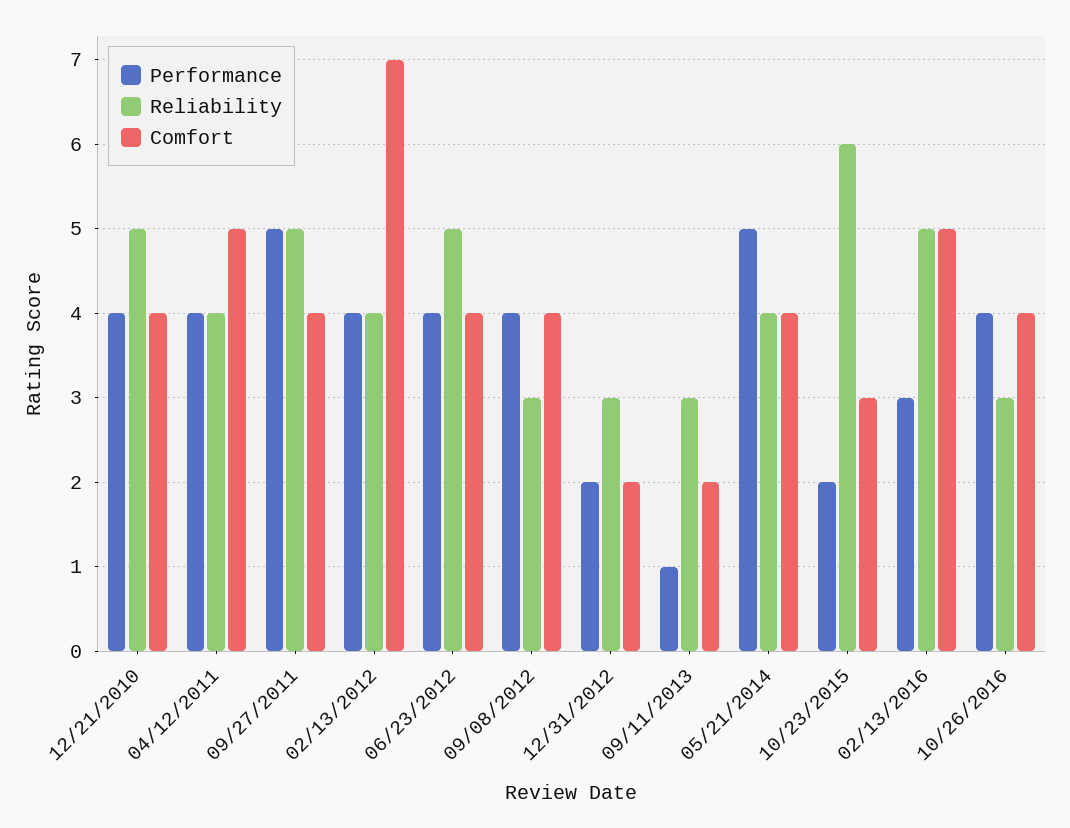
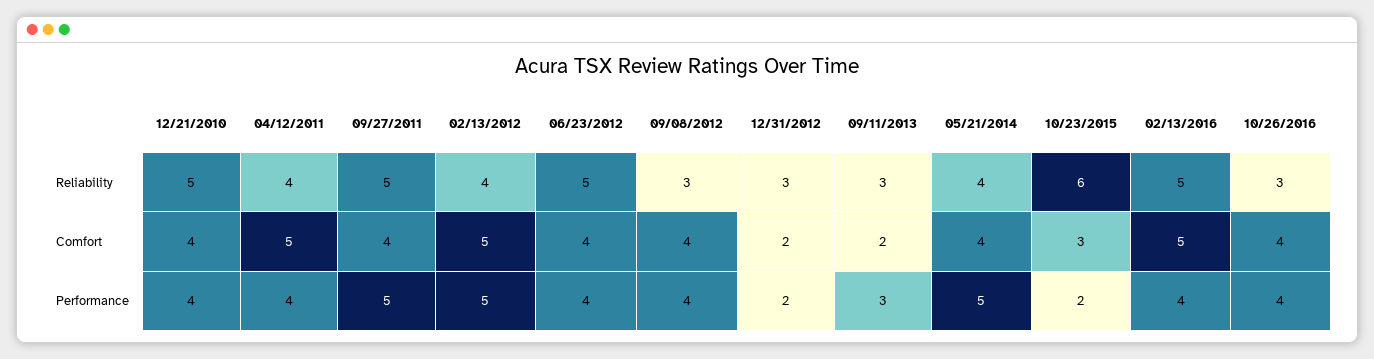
  {
    "Performance": {
      "12/21/2010": 4,
      "04/12/2011": 4,
      "09/27/2011": 5,
-     "02/13/2012": 4,
+     "02/13/2012": 5,
      "06/23/2012": 4,
      "09/08/2012": 4,
      "12/31/2012": 2,
-     "09/11/2013": 1,
+     "09/11/2013": 3,
      "05/21/2014": 5,
      "10/23/2015": 2,
-     "02/13/2016": 3,
+     "02/13/2016": 4,
      "10/26/2016": 4
    },
    "Reliability": {
      "12/21/2010": 5,
      "04/12/2011": 4,
      "09/27/2011": 5,
      "02/13/2012": 4,
      "06/23/2012": 5,
      "09/08/2012": 3,
      "12/31/2012": 3,
      "09/11/2013": 3,
      "05/21/2014": 4,
      "10/23/2015": 6,
      "02/13/2016": 5,
      "10/26/2016": 3
    },
    "Comfort": {
      "12/21/2010": 4,
      "04/12/2011": 5,
      "09/27/2011": 4,
-     "02/13/2012": 7,
+     "02/13/2012": 5,
      "06/23/2012": 4,
      "09/08/2012": 4,
      "12/31/2012": 2,
      "09/11/2013": 2,
      "05/21/2014": 4,
      "10/23/2015": 3,
      "02/13/2016": 5,
      "10/26/2016": 4
    }
  }

